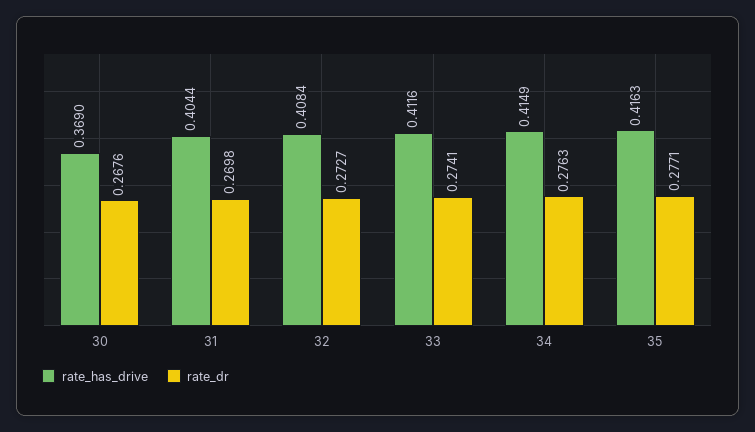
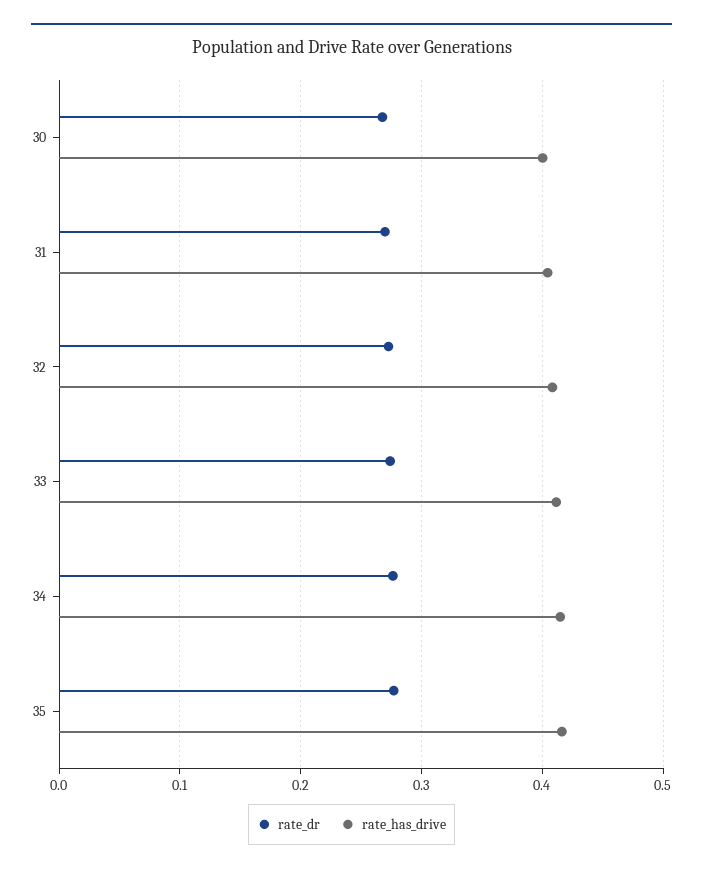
  {
    "rate_has_drive": {
-     "30": 0.369,
+     "30": 0.4,
      "31": 0.4044,
      "32": 0.4084,
      "33": 0.4116,
      "34": 0.4149,
      "35": 0.4163
    },
    "rate_dr": {
      "30": 0.2676,
      "31": 0.2698,
      "32": 0.2727,
      "33": 0.2741,
      "34": 0.2763,
      "35": 0.2771
    }
  }

